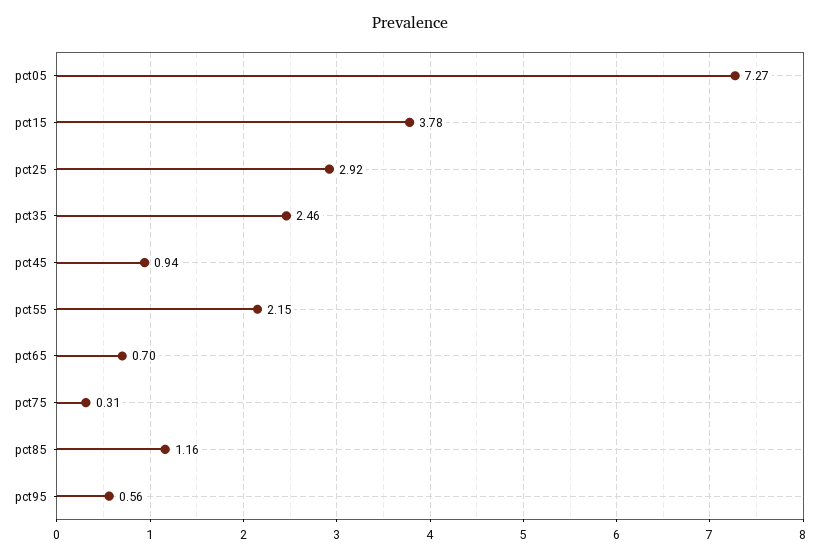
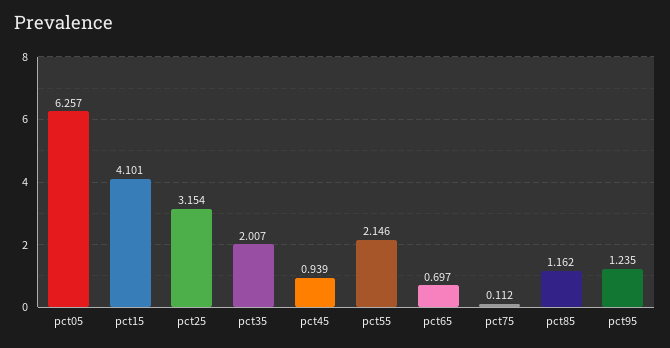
  {
-   "pct05": 7.27,
+   "pct05": 6.257,
-   "pct15": 3.78,
+   "pct15": 4.101,
-   "pct25": 2.92,
+   "pct25": 3.154,
-   "pct35": 2.46,
+   "pct35": 2.007,
    "pct45": 0.939,
    "pct55": 2.146,
    "pct65": 0.697,
-   "pct75": 0.31,
+   "pct75": 0.112,
    "pct85": 1.162,
-   "pct95": 0.56
+   "pct95": 1.235
  }

